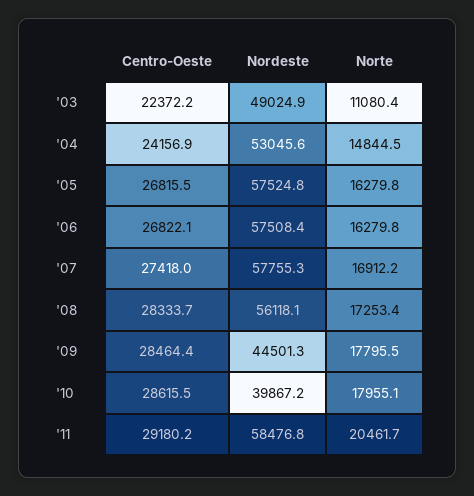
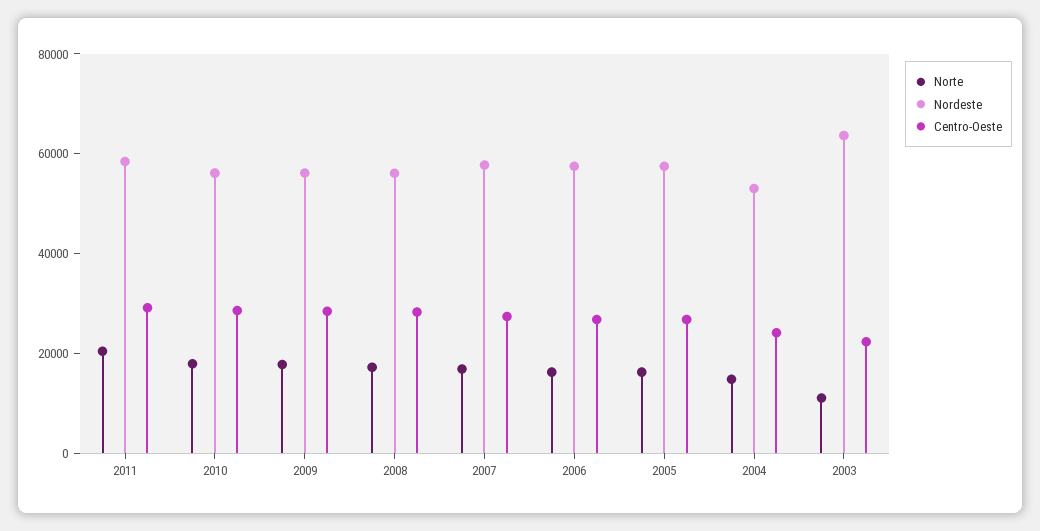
  {
    "Centro-Oeste": {
      "'03": 22372.2,
      "'04": 24156.9,
      "'05": 26815.5,
      "'06": 26822.1,
      "'07": 27418,
      "'08": 28333.7,
      "'09": 28464.4,
      "'10": 28615.5,
      "'11": 29180.2
    },
    "Nordeste": {
-     "'03": 49024.9,
+     "'03": 65000,
      "'04": 53045.6,
      "'05": 57524.8,
      "'06": 57508.4,
      "'07": 57755.3,
      "'08": 56118.1,
-     "'09": 44501.3,
+     "'09": 55000,
-     "'10": 39867.2,
+     "'10": 55000,
      "'11": 58476.8
    },
    "Norte": {
      "'03": 11080.4,
      "'04": 14844.5,
      "'05": 16279.8,
      "'06": 16279.8,
      "'07": 16912.2,
      "'08": 17253.4,
      "'09": 17795.5,
      "'10": 17955.1,
      "'11": 20461.7
    }
  }

